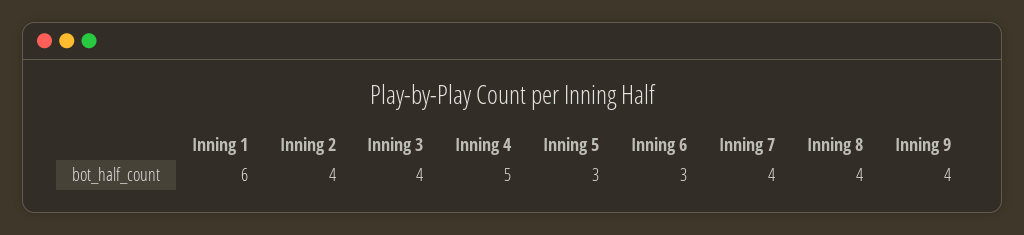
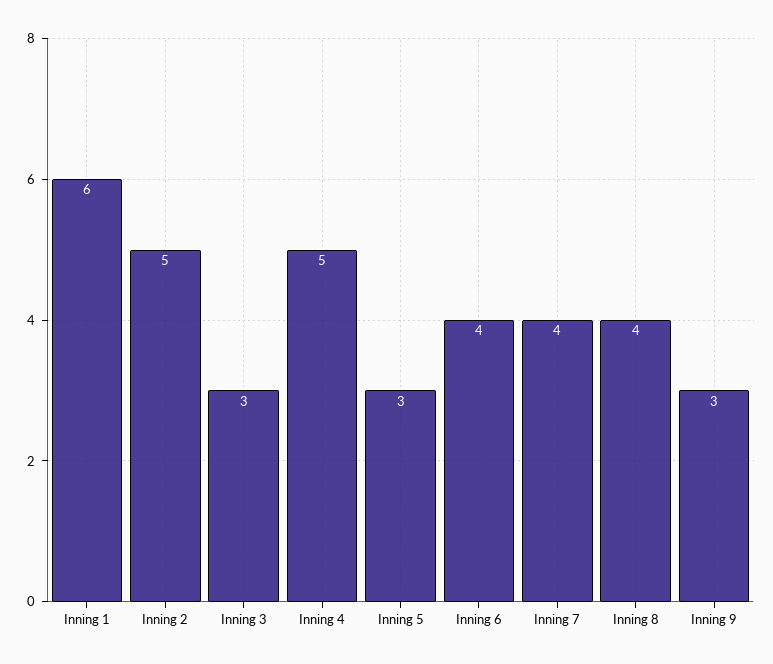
  {
    "Inning 1": 6,
-   "Inning 2": 4,
+   "Inning 2": 5,
-   "Inning 3": 4,
+   "Inning 3": 3,
    "Inning 4": 5,
    "Inning 5": 3,
-   "Inning 6": 3,
+   "Inning 6": 4,
    "Inning 7": 4,
    "Inning 8": 4,
-   "Inning 9": 4
+   "Inning 9": 3
  }

